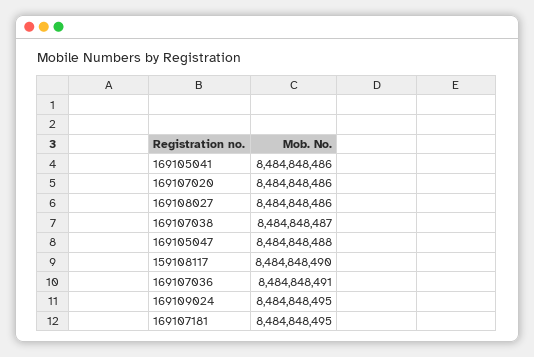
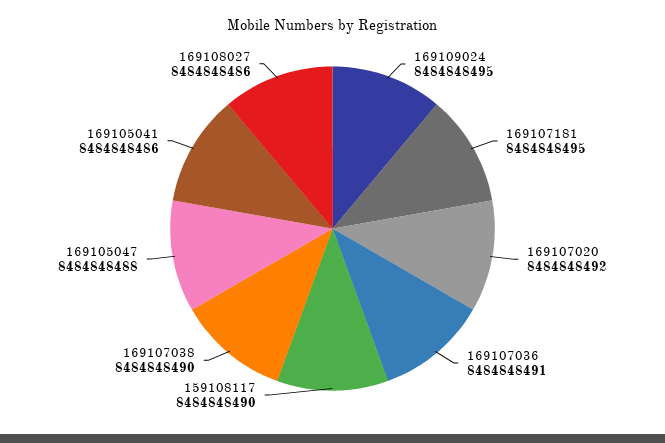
  {
    "169105041": 8484848486,
-   "169107020": 8484848486,
+   "169107020": 8484848492,
    "169108027": 8484848486,
-   "169107038": 8484848487,
+   "169107038": 8484848490,
    "169105047": 8484848488,
    "159108117": 8484848490,
    "169107036": 8484848491,
    "169109024": 8484848495,
    "169107181": 8484848495
  }

